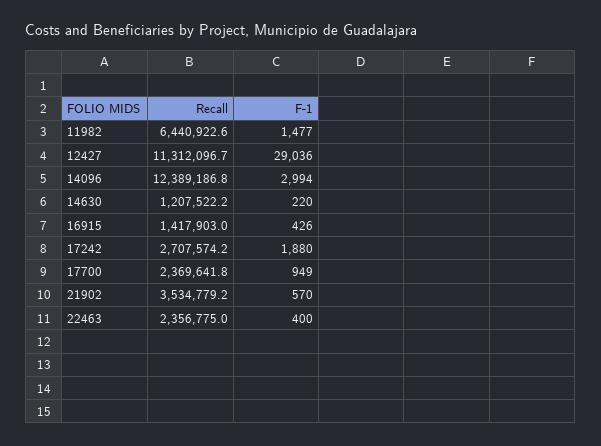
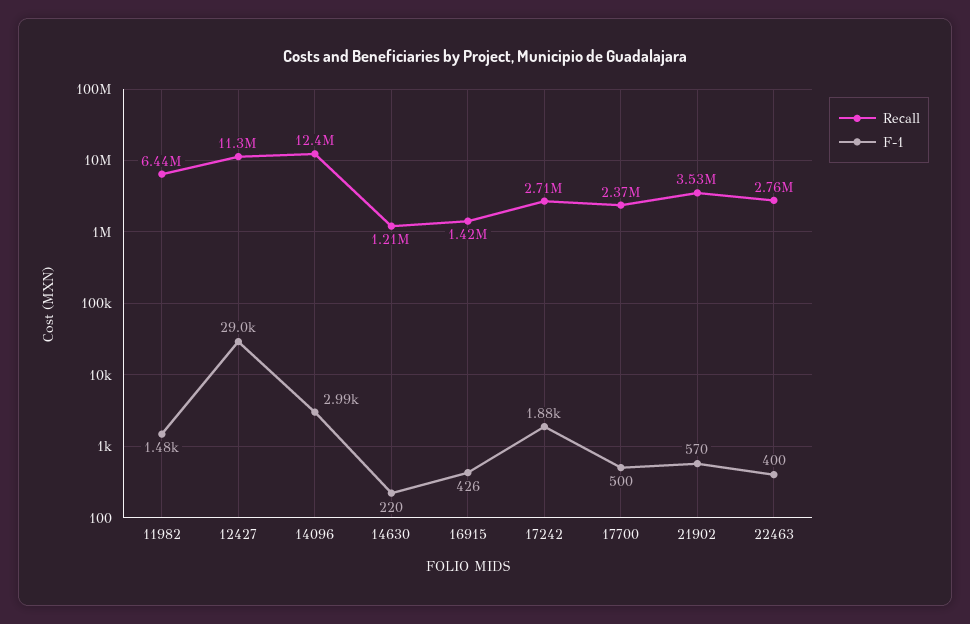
  {
    "Recall": {
      "11982": 6440922.6,
      "12427": 11312096.7,
      "14096": 12389186.8,
      "14630": 1207522.2,
      "16915": 1417903,
      "17242": 2707574.2,
      "17700": 2369641.8,
      "21902": 3534779.2,
-     "22463": 2356775
+     "22463": 2760000
    },
    "F-1": {
      "11982": 1477,
      "12427": 29036,
      "14096": 2994,
      "14630": 220,
      "16915": 426,
      "17242": 1880,
-     "17700": 949,
+     "17700": 500,
      "21902": 570,
      "22463": 400
    }
  }

